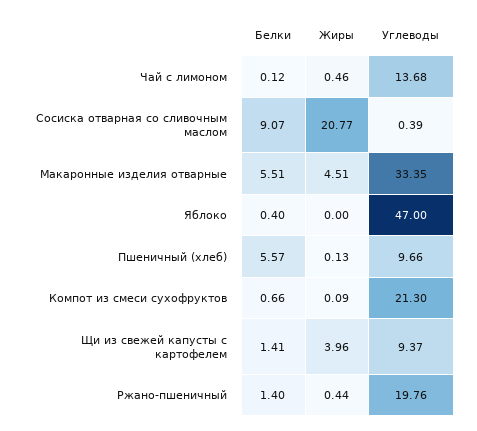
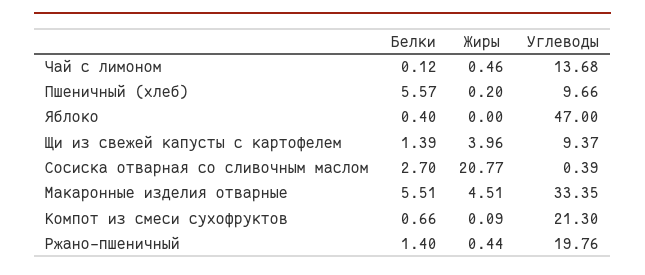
  {
    "Белки": {
      "Чай с лимоном": 0.12,
-     "Сосиска отварная со сливочным маслом": 9.07,
+     "Сосиска отварная со сливочным маслом": 2.7,
      "Макаронные изделия отварные": 5.51,
      "Яблоко": 0.4,
      "Пшеничный (хлеб)": 5.57,
      "Компот из смеси сухофруктов": 0.66,
-     "Щи из свежей капусты с картофелем": 1.41,
+     "Щи из свежей капусты с картофелем": 1.39,
      "Ржано-пшеничный": 1.4
    },
    "Жиры": {
      "Чай с лимоном": 0.46,
      "Сосиска отварная со сливочным маслом": 20.77,
      "Макаронные изделия отварные": 4.51,
      "Яблоко": 0,
-     "Пшеничный (хлеб)": 0.13,
+     "Пшеничный (хлеб)": 0.2,
      "Компот из смеси сухофруктов": 0.09,
      "Щи из свежей капусты с картофелем": 3.96,
      "Ржано-пшеничный": 0.44
    },
    "Углеводы": {
      "Чай с лимоном": 13.68,
      "Сосиска отварная со сливочным маслом": 0.39,
      "Макаронные изделия отварные": 33.35,
      "Яблоко": 47,
      "Пшеничный (хлеб)": 9.66,
      "Компот из смеси сухофруктов": 21.3,
      "Щи из свежей капусты с картофелем": 9.37,
      "Ржано-пшеничный": 19.76
    }
  }

